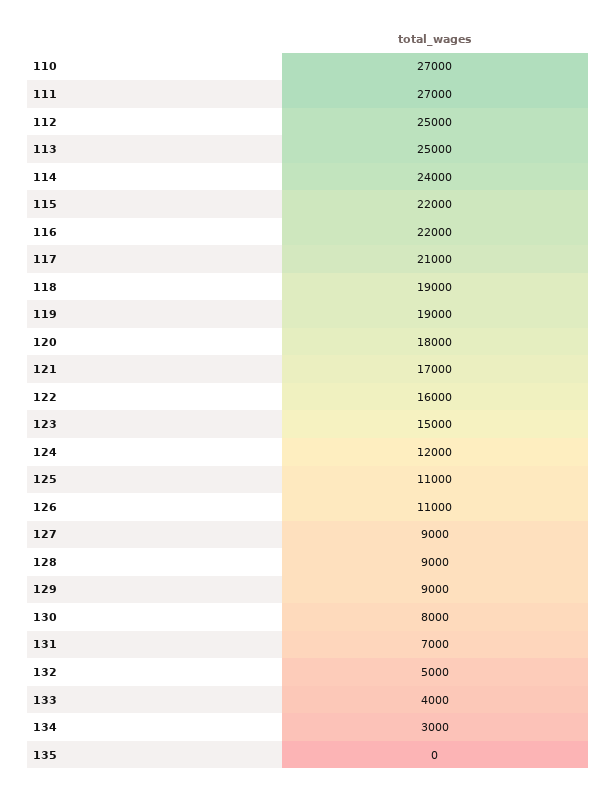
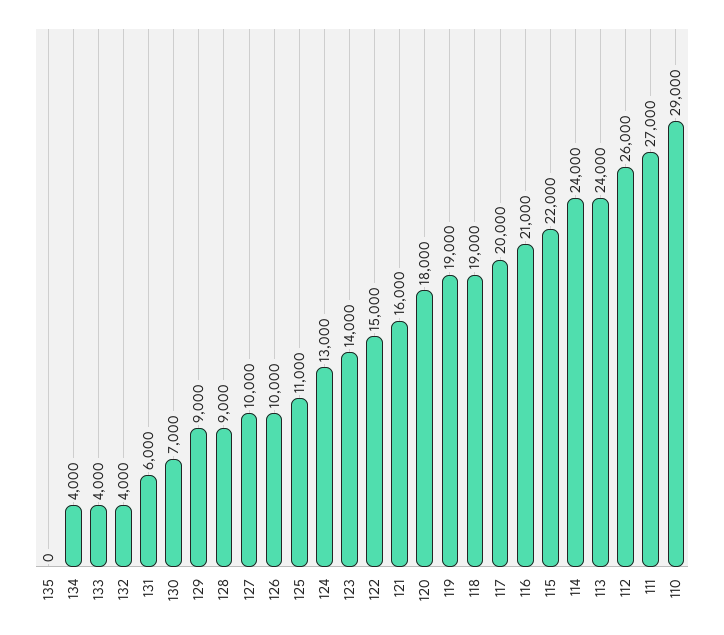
  {
-   "110": 27000,
+   "110": 29000,
    "111": 27000,
-   "112": 25000,
+   "112": 26000,
-   "113": 25000,
+   "113": 24000,
    "114": 24000,
    "115": 22000,
-   "116": 22000,
+   "116": 21000,
-   "117": 21000,
+   "117": 20000,
    "118": 19000,
    "119": 19000,
    "120": 18000,
-   "121": 17000,
+   "121": 16000,
-   "122": 16000,
+   "122": 15000,
-   "123": 15000,
+   "123": 14000,
-   "124": 12000,
+   "124": 13000,
    "125": 11000,
-   "126": 11000,
+   "126": 10000,
-   "127": 9000,
+   "127": 10000,
    "128": 9000,
    "129": 9000,
-   "130": 8000,
+   "130": 7000,
-   "131": 7000,
+   "131": 6000,
-   "132": 5000,
+   "132": 4000,
    "133": 4000,
-   "134": 3000,
+   "134": 4000,
    "135": 0
  }

